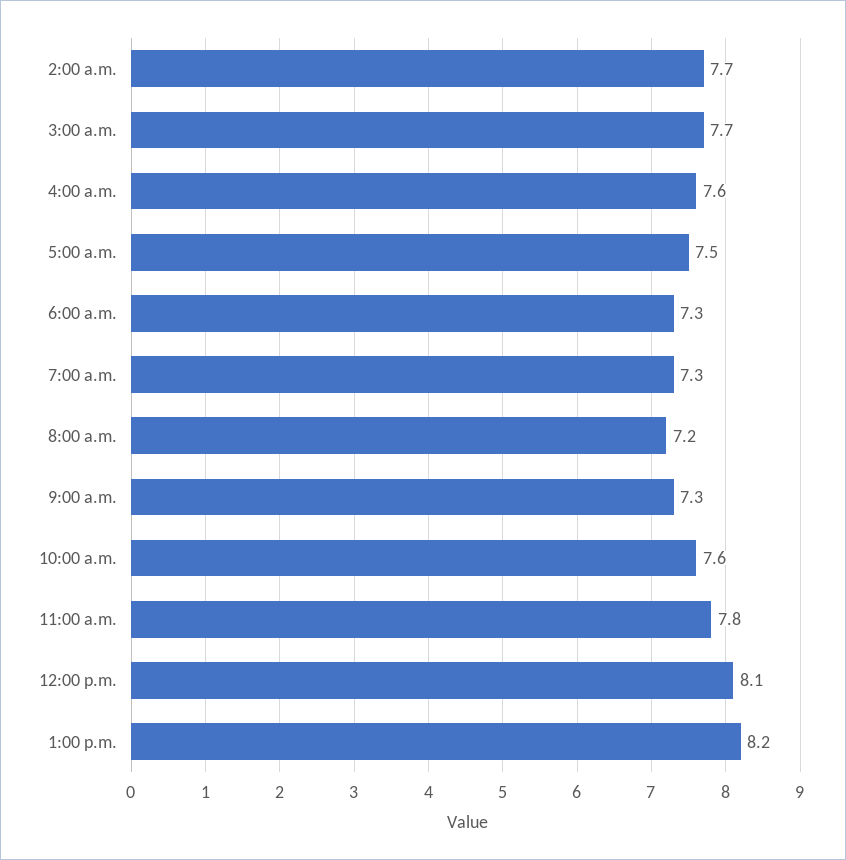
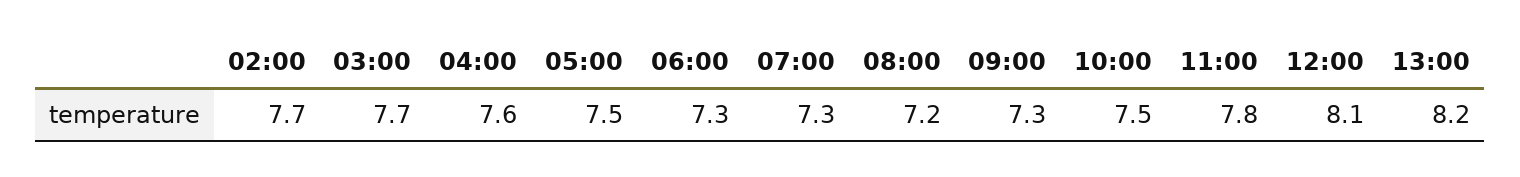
  {
    "2:00 a.m.": 7.7,
    "3:00 a.m.": 7.7,
    "4:00 a.m.": 7.6,
    "5:00 a.m.": 7.5,
    "6:00 a.m.": 7.3,
    "7:00 a.m.": 7.3,
    "8:00 a.m.": 7.2,
    "9:00 a.m.": 7.3,
-   "10:00 a.m.": 7.6,
+   "10:00 a.m.": 7.5,
    "11:00 a.m.": 7.8,
    "12:00 p.m.": 8.1,
    "1:00 p.m.": 8.2
  }

